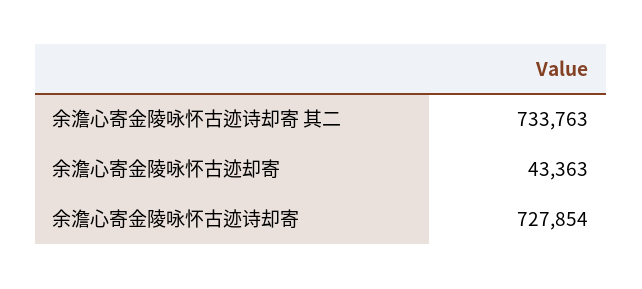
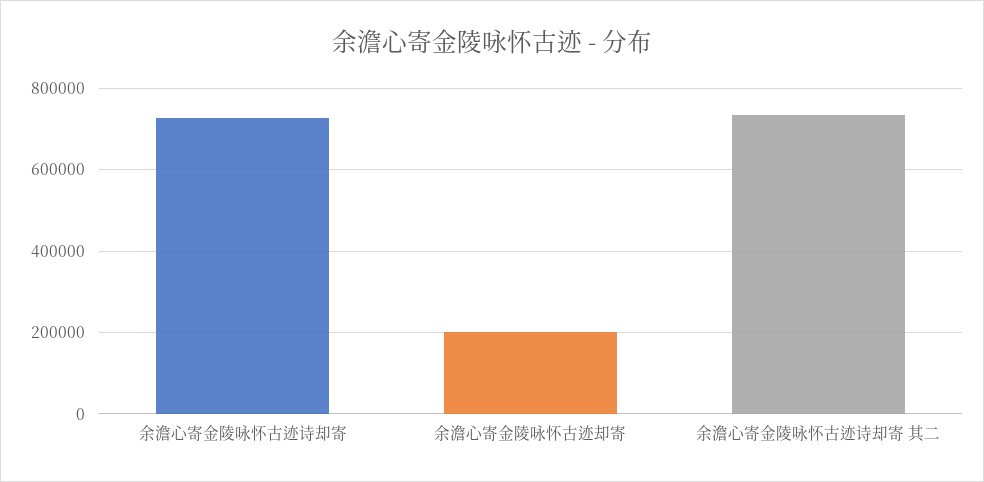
  {
    "余澹心寄金陵咏怀古迹诗却寄 其二": 733763,
-   "余澹心寄金陵咏怀古迹却寄": 43363,
+   "余澹心寄金陵咏怀古迹却寄": 200000,
    "余澹心寄金陵咏怀古迹诗却寄": 727854
  }

